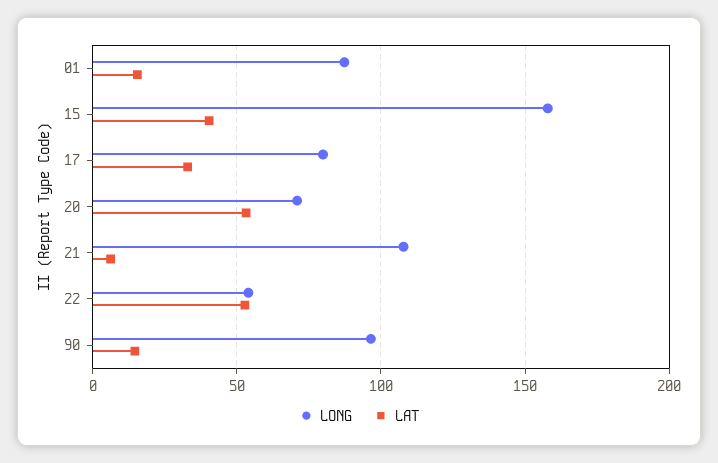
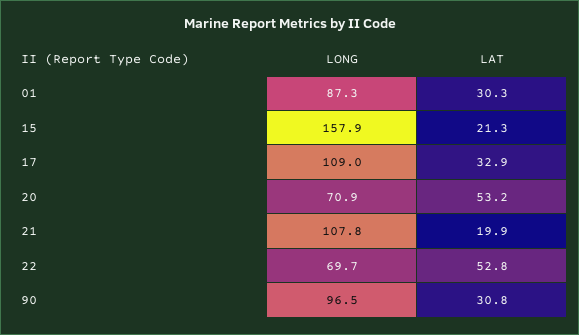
  {
    "LONG": {
      "01": 87.3,
      "15": 157.9,
-     "17": 80,
+     "17": 109,
      "20": 70.9,
      "21": 107.8,
-     "22": 55,
+     "22": 69.7,
      "90": 96.5
    },
    "LAT": {
-     "01": 15,
+     "01": 30.3,
-     "15": 40,
+     "15": 21.3,
      "17": 32.9,
      "20": 53.2,
-     "21": 5,
+     "21": 19.9,
      "22": 52.8,
-     "90": 15
+     "90": 30.8
    }
  }

